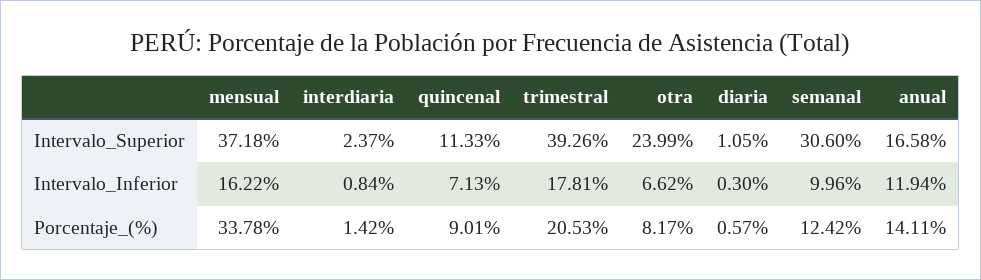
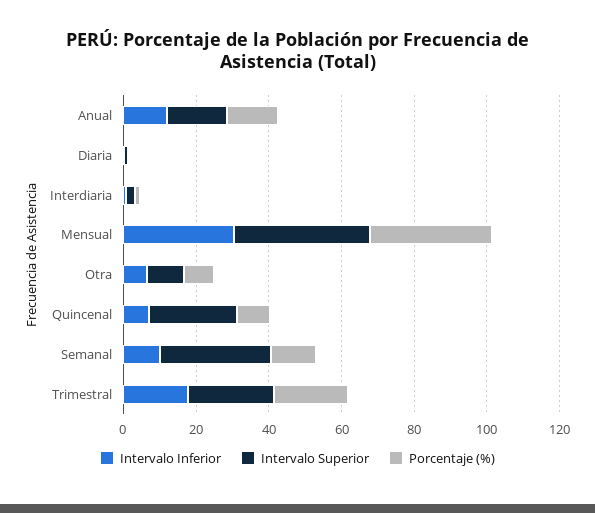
  {
    "Intervalo_Superior": {
      "mensual": 37.18,
      "interdiaria": 2.37,
-     "quincenal": 11.33,
+     "quincenal": 25,
-     "trimestral": 39.26,
+     "trimestral": 25,
-     "otra": 23.99,
+     "otra": 10,
      "diaria": 1.05,
      "semanal": 30.6,
      "anual": 16.58
    },
    "Intervalo_Inferior": {
-     "mensual": 16.22,
+     "mensual": 30,
      "interdiaria": 0.84,
      "quincenal": 7.13,
      "trimestral": 17.81,
      "otra": 6.62,
      "diaria": 0.3,
      "semanal": 9.96,
      "anual": 11.94
    },
    "Porcentaje_(%)": {
      "mensual": 33.78,
      "interdiaria": 1.42,
      "quincenal": 9.01,
      "trimestral": 20.53,
      "otra": 8.17,
      "diaria": 0.57,
      "semanal": 12.42,
      "anual": 14.11
    }
  }

